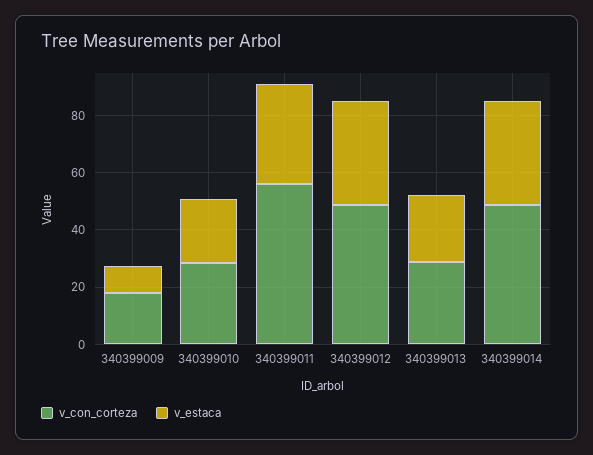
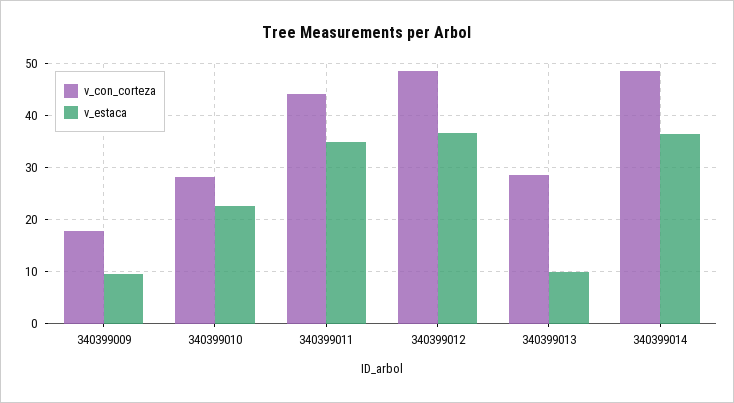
  {
    "v_con_corteza": {
      "340399009": 18,
      "340399010": 28,
-     "340399011": 55,
+     "340399011": 44,
      "340399012": 48,
      "340399013": 28,
      "340399014": 48
    },
    "v_estaca": {
      "340399009": 10,
      "340399010": 22,
      "340399011": 34,
      "340399012": 36,
-     "340399013": 25,
+     "340399013": 10,
      "340399014": 36
    }
  }

